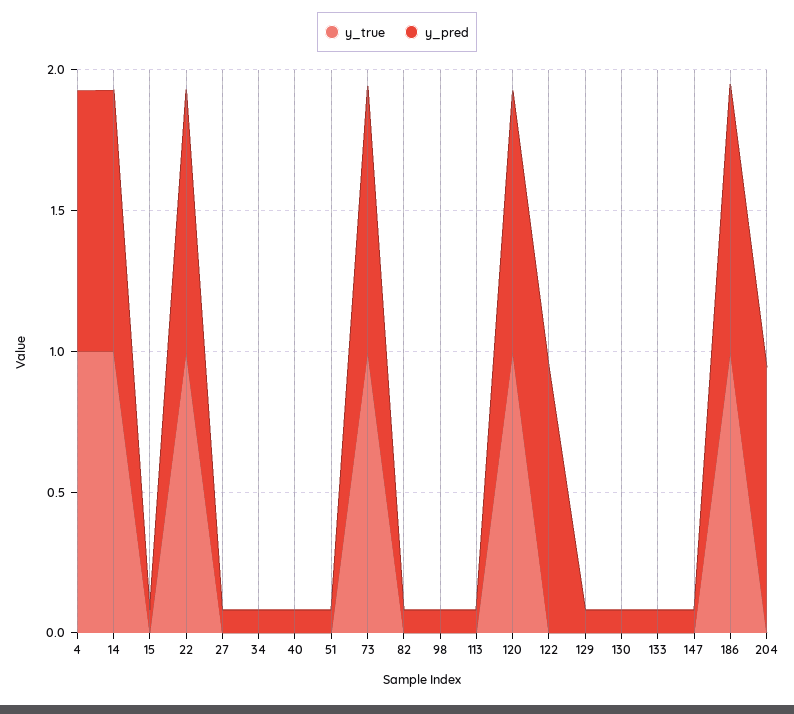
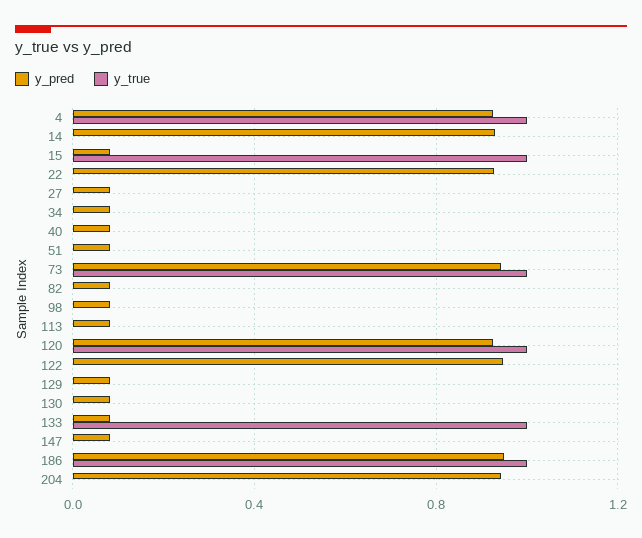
  {
    "y_true": {
      "4": 1,
-     "14": 1,
+     "14": 0,
-     "15": 0,
+     "15": 1,
-     "22": 1,
+     "22": 0,
      "27": 0,
      "34": 0,
      "40": 0,
      "51": 0,
      "73": 1,
      "82": 0,
      "98": 0,
      "113": 0,
      "120": 1,
      "122": 0,
      "129": 0,
      "130": 0,
-     "133": 0,
+     "133": 1,
      "147": 0,
      "186": 1,
      "204": 0
    },
    "y_pred": {
      "4": 0.95,
      "14": 0.95,
      "15": 0.1,
      "22": 0.95,
      "27": 0.1,
      "34": 0.1,
      "40": 0.1,
      "51": 0.1,
      "73": 0.95,
      "82": 0.1,
      "98": 0.1,
      "113": 0.1,
      "120": 0.95,
      "122": 0.95,
      "129": 0.1,
      "130": 0.1,
      "133": 0.1,
      "147": 0.1,
      "186": 0.95,
      "204": 0.95
    }
  }

